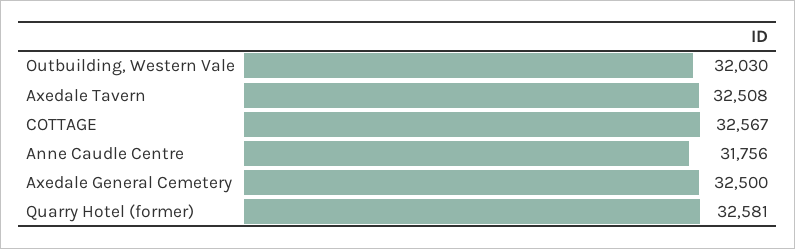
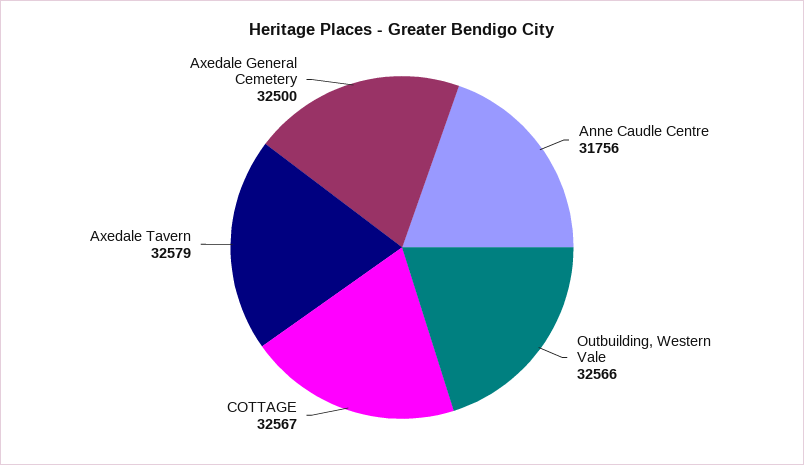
  {
-   "Outbuilding, Western Vale": 32030,
+   "Outbuilding, Western Vale": 32566,
-   "Axedale Tavern": 32508,
+   "Axedale Tavern": 32579,
    "COTTAGE": 32567,
    "Anne Caudle Centre": 31756,
-   "Axedale General Cemetery": 32500,
+   "Axedale General Cemetery": 32500
-   "Quarry Hotel (former)": 32581
  }

